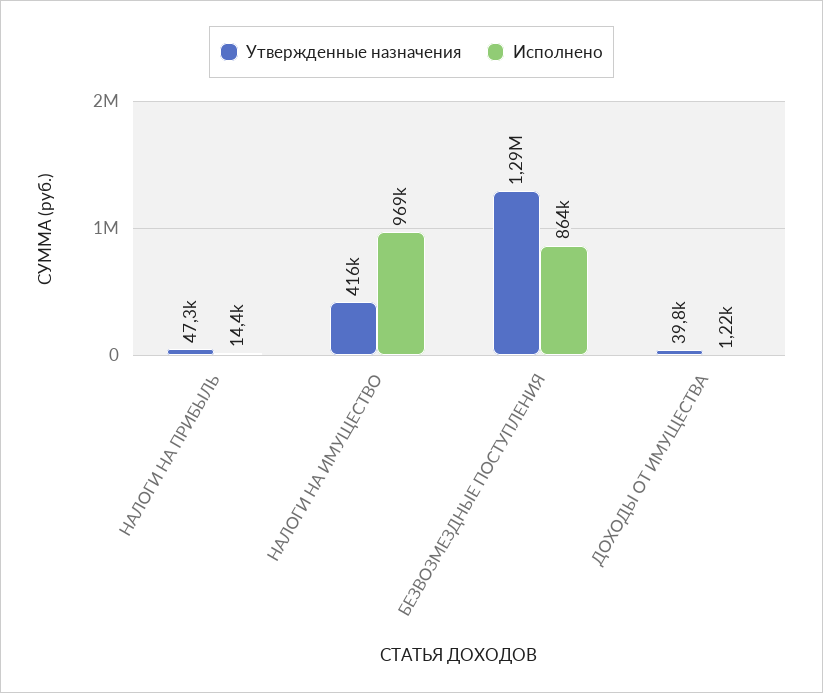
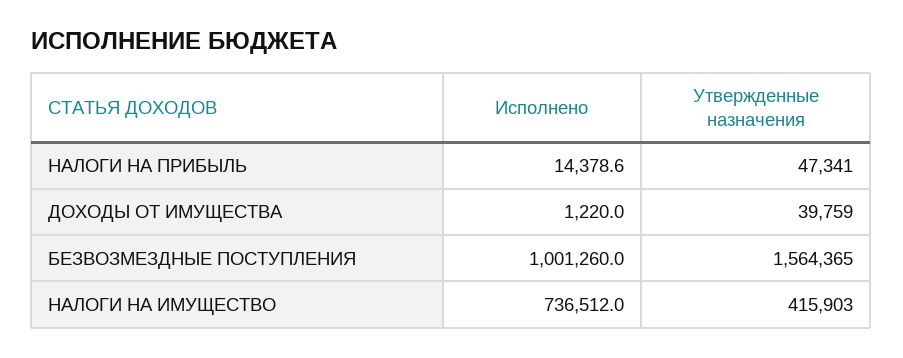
  {
    "Утвержденные назначения": {
      "НАЛОГИ НА ПРИБЫЛЬ": 47341,
      "НАЛОГИ НА ИМУЩЕСТВО": 415903,
-     "БЕЗВОЗМЕЗДНЫЕ ПОСТУПЛЕНИЯ": 1290000,
+     "БЕЗВОЗМЕЗДНЫЕ ПОСТУПЛЕНИЯ": 1564365,
      "ДОХОДЫ ОТ ИМУЩЕСТВА": 39759
    },
    "Исполнено": {
      "НАЛОГИ НА ПРИБЫЛЬ": 14378.6,
-     "НАЛОГИ НА ИМУЩЕСТВО": 969000,
+     "НАЛОГИ НА ИМУЩЕСТВО": 736512,
-     "БЕЗВОЗМЕЗДНЫЕ ПОСТУПЛЕНИЯ": 864000,
+     "БЕЗВОЗМЕЗДНЫЕ ПОСТУПЛЕНИЯ": 1001260,
      "ДОХОДЫ ОТ ИМУЩЕСТВА": 1220
    }
  }

